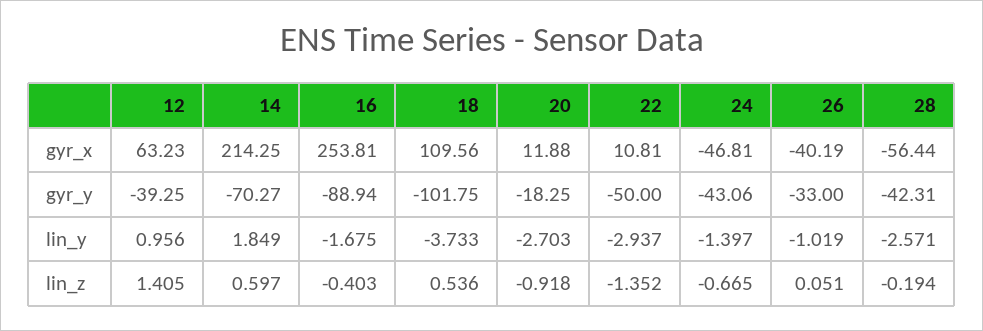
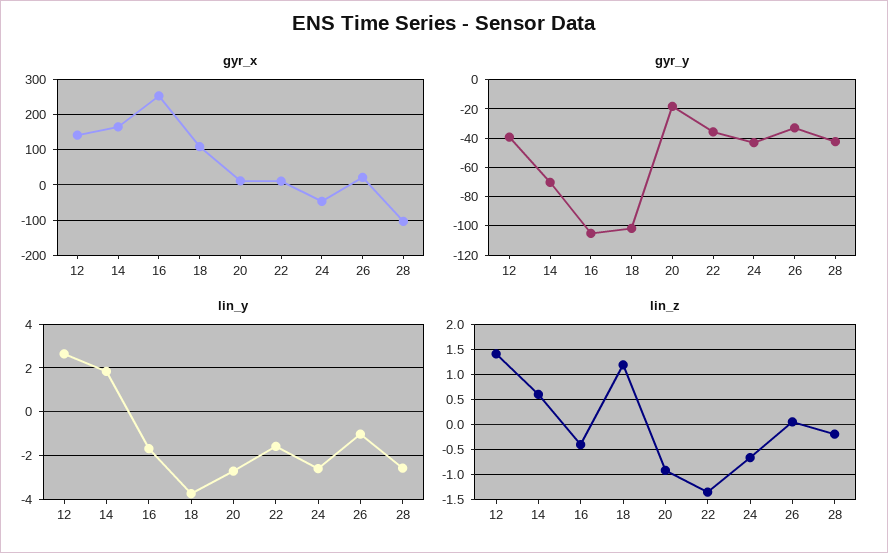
  {
    "gyr_x": {
-     "12": 63.23,
+     "12": 140,
-     "14": 214.25,
+     "14": 160,
      "16": 253.81,
      "18": 109.56,
      "20": 11.88,
      "22": 10.81,
      "24": -46.81,
-     "26": -40.19,
+     "26": 20,
-     "28": -56.44
+     "28": -100
    },
    "gyr_y": {
      "12": -39.25,
      "14": -70.27,
-     "16": -88.94,
+     "16": -105,
      "18": -101.75,
      "20": -18.25,
-     "22": -50,
+     "22": -35,
      "24": -43.06,
      "26": -33,
      "28": -42.31
    },
    "lin_y": {
-     "12": 0.956,
+     "12": 2.5,
      "14": 1.849,
      "16": -1.675,
      "18": -3.733,
      "20": -2.703,
-     "22": -2.937,
+     "22": -1.5,
-     "24": -1.397,
+     "24": -2.5,
      "26": -1.019,
      "28": -2.571
    },
    "lin_z": {
      "12": 1.405,
      "14": 0.597,
      "16": -0.403,
-     "18": 0.536,
+     "18": 1.25,
      "20": -0.918,
      "22": -1.352,
      "24": -0.665,
      "26": 0.051,
      "28": -0.194
    }
  }

